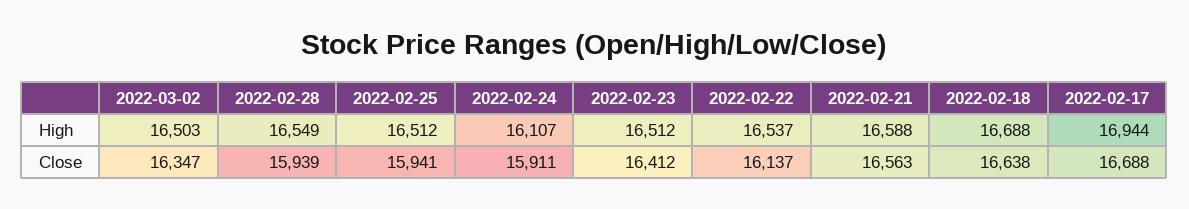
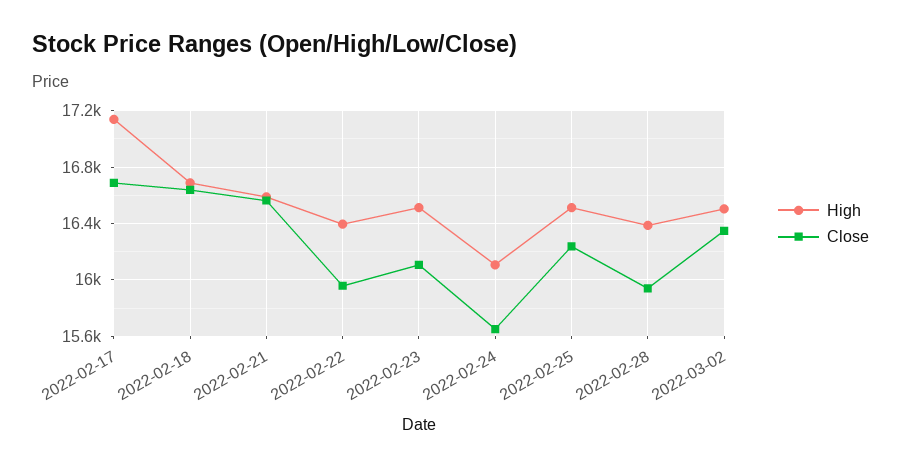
  {
    "High": {
      "2022-03-02": 16503,
-     "2022-02-28": 16549,
+     "2022-02-28": 16400,
      "2022-02-25": 16512,
      "2022-02-24": 16107,
      "2022-02-23": 16512,
-     "2022-02-22": 16537,
+     "2022-02-22": 16400,
      "2022-02-21": 16588,
      "2022-02-18": 16688,
-     "2022-02-17": 16944
+     "2022-02-17": 17150
    },
    "Close": {
      "2022-03-02": 16347,
      "2022-02-28": 15939,
-     "2022-02-25": 15941,
+     "2022-02-25": 16250,
-     "2022-02-24": 15911,
+     "2022-02-24": 15650,
-     "2022-02-23": 16412,
+     "2022-02-23": 16100,
-     "2022-02-22": 16137,
+     "2022-02-22": 15950,
      "2022-02-21": 16563,
      "2022-02-18": 16638,
      "2022-02-17": 16688
    }
  }

